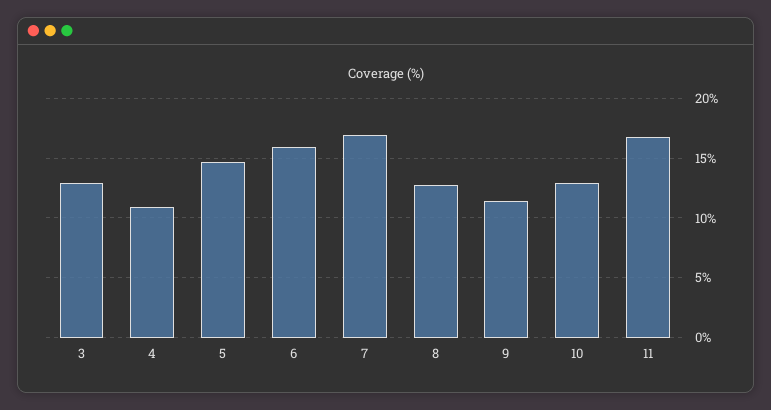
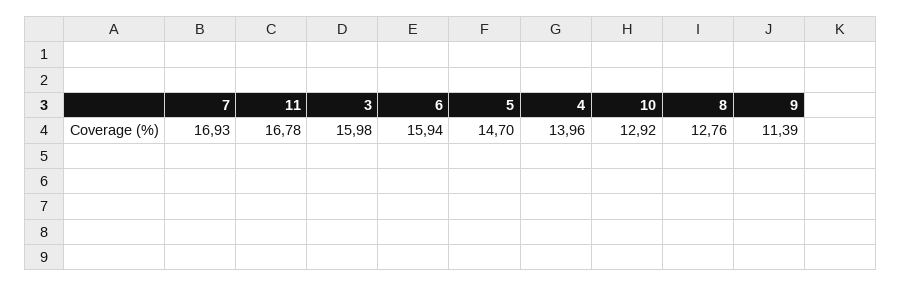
  {
-   "3": 13,
+   "3": 15.98,
-   "4": 11,
+   "4": 13.96,
    "5": 14.7,
    "6": 15.94,
    "7": 16.93,
    "8": 12.76,
    "9": 11.39,
    "10": 12.92,
    "11": 16.78
  }

